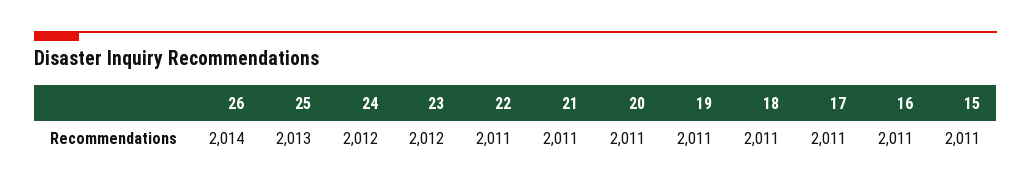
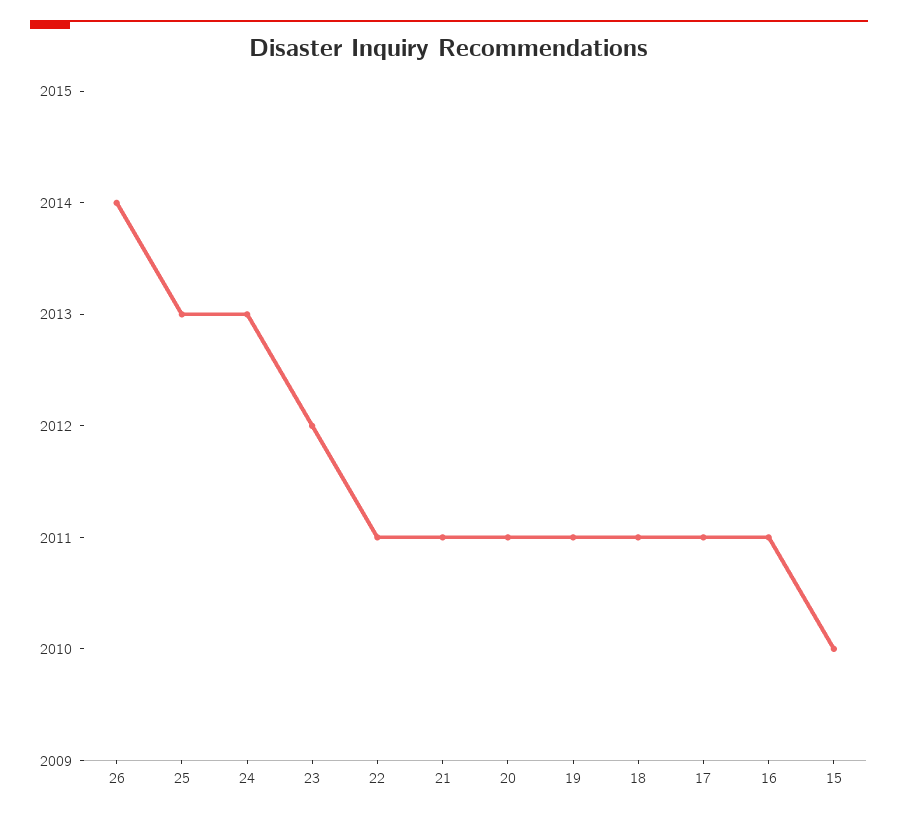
  {
    "26": 2014,
    "25": 2013,
-   "24": 2012,
+   "24": 2013,
    "23": 2012,
    "22": 2011,
    "21": 2011,
    "20": 2011,
    "19": 2011,
    "18": 2011,
    "17": 2011,
    "16": 2011,
-   "15": 2011
+   "15": 2010
  }

